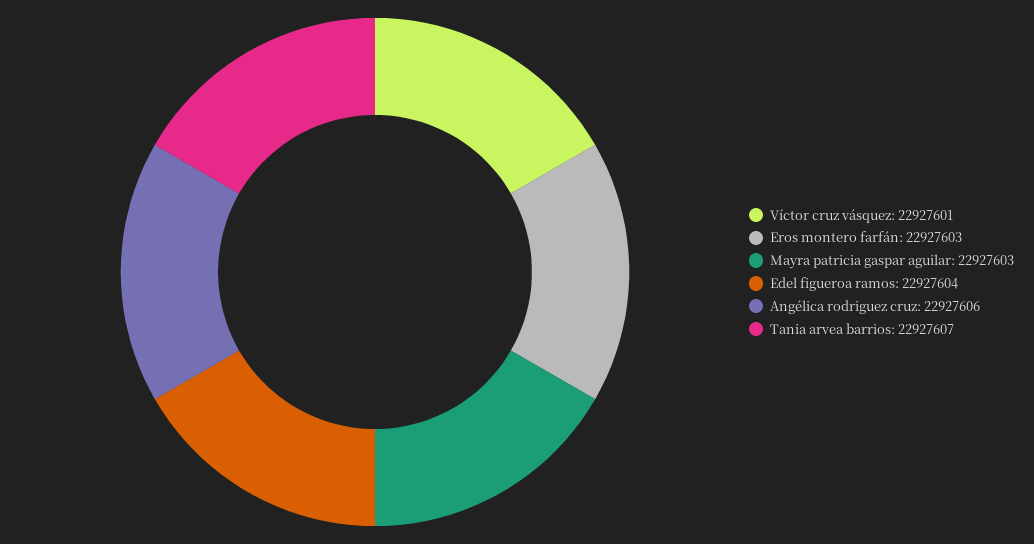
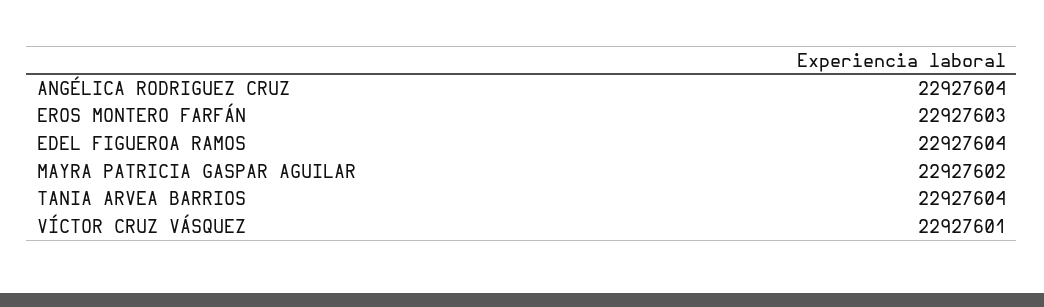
  {
    "Víctor cruz vásquez": 22927601,
    "Eros montero farfán": 22927603,
-   "Mayra patricia gaspar aguilar": 22927603,
+   "Mayra patricia gaspar aguilar": 22927602,
    "Edel figueroa ramos": 22927604,
-   "Angélica rodriguez cruz": 22927606,
+   "Angélica rodriguez cruz": 22927604,
-   "Tania arvea barrios": 22927607
+   "Tania arvea barrios": 22927604
  }

